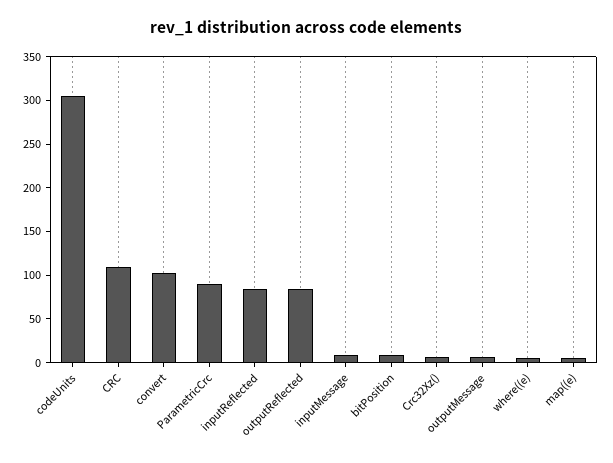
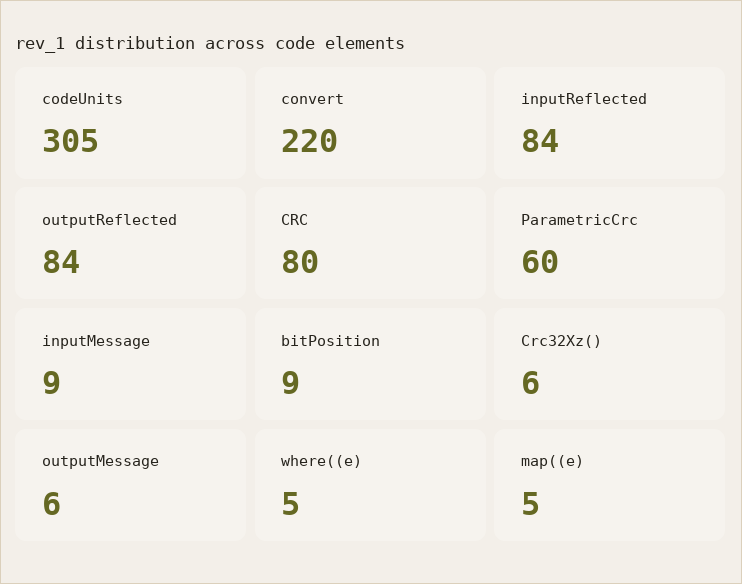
  {
    "codeUnits": 305,
-   "CRC": 110,
+   "CRC": 80,
-   "convert": 100,
+   "convert": 220,
-   "ParametricCrc": 90,
+   "ParametricCrc": 60,
    "inputReflected": 84,
    "outputReflected": 84,
    "inputMessage": 9,
    "bitPosition": 9,
    "Crc32Xz()": 6,
    "outputMessage": 6,
    "where((e)": 5,
    "map((e)": 5
  }

